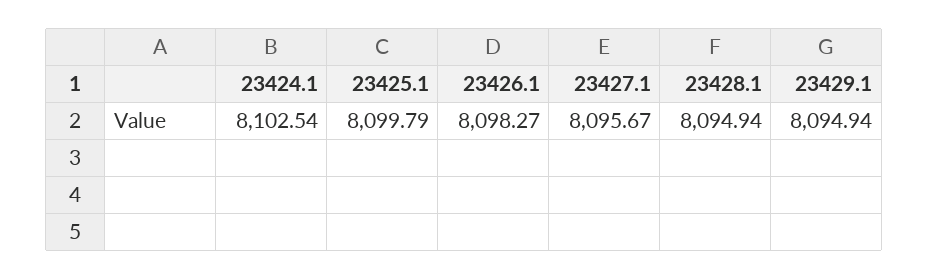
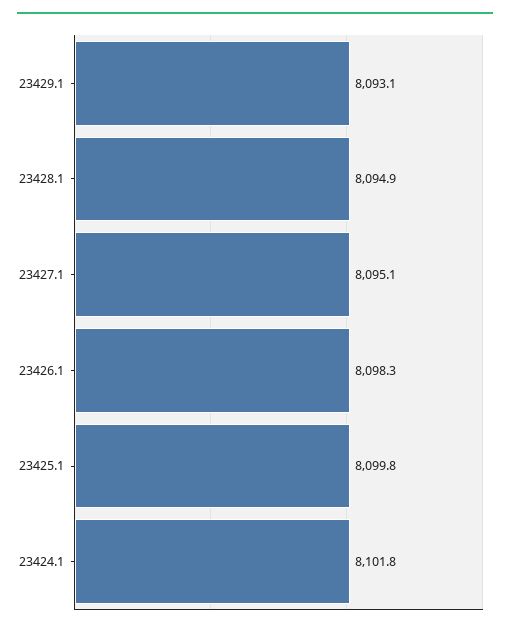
  {
-   "23424.1": 8102.54,
+   "23424.1": 8101.8,
    "23425.1": 8099.79,
    "23426.1": 8098.27,
-   "23427.1": 8095.67,
+   "23427.1": 8095.1,
    "23428.1": 8094.94,
-   "23429.1": 8094.94
+   "23429.1": 8093.1
  }

